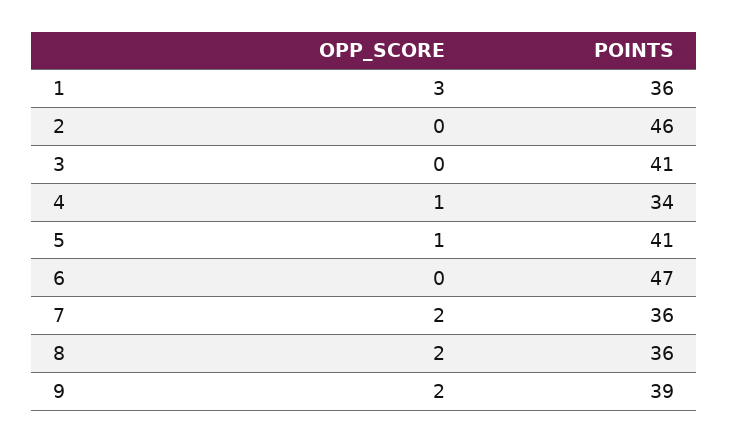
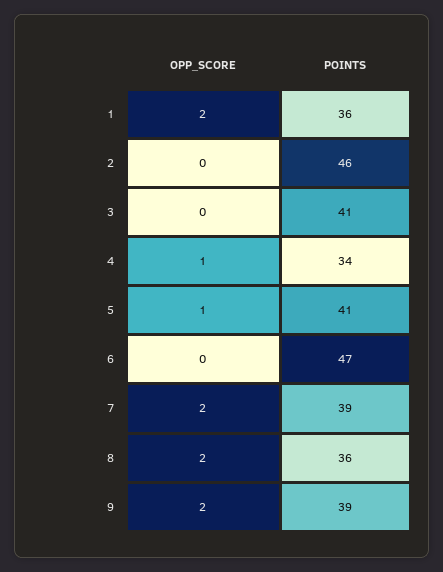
  {
    "OPP_SCORE": {
-     "1": 3,
+     "1": 2,
      "2": 0,
      "3": 0,
      "4": 1,
      "5": 1,
      "6": 0,
      "7": 2,
      "8": 2,
      "9": 2
    },
    "POINTS": {
      "1": 36,
      "2": 46,
      "3": 41,
      "4": 34,
      "5": 41,
      "6": 47,
-     "7": 36,
+     "7": 39,
      "8": 36,
      "9": 39
    }
  }

